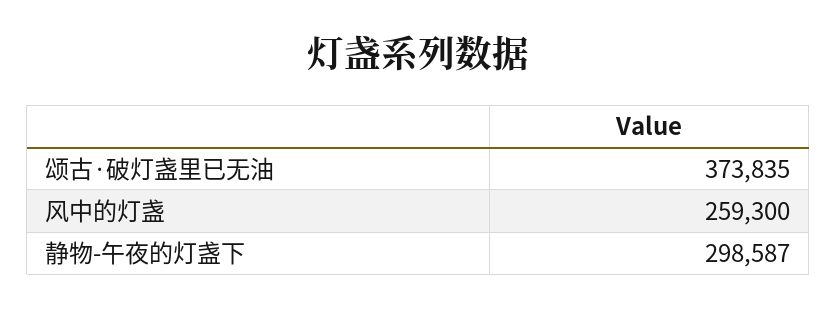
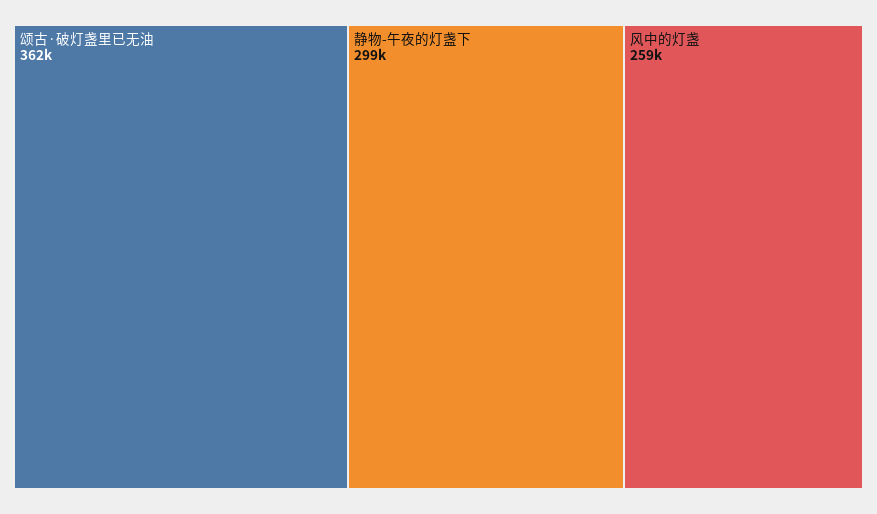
  {
-   "颂古·破灯盏里已无油": 373835,
+   "颂古·破灯盏里已无油": 362000,
    "风中的灯盏": 259300,
    "静物-午夜的灯盏下": 298587
  }

